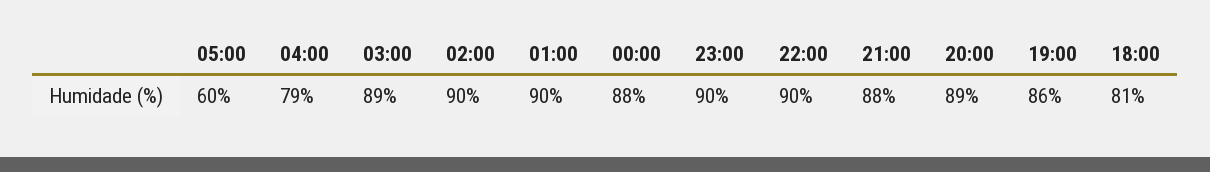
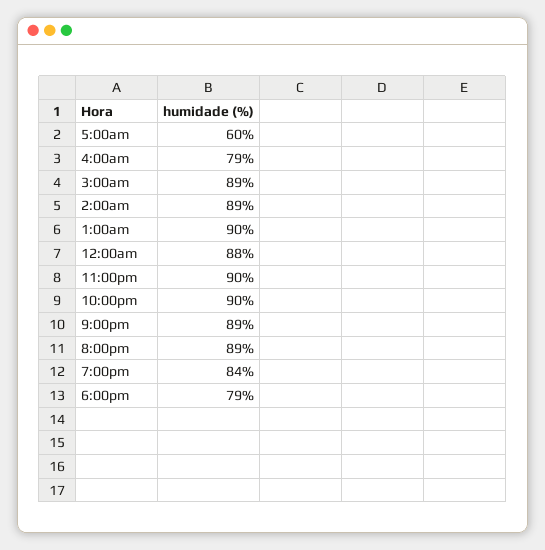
  {
    "05:00": 60,
    "04:00": 79,
    "03:00": 89,
-   "02:00": 90,
+   "02:00": 89,
    "01:00": 90,
    "00:00": 88,
    "23:00": 90,
    "22:00": 90,
-   "21:00": 88,
+   "21:00": 89,
    "20:00": 89,
-   "19:00": 86,
+   "19:00": 84,
-   "18:00": 81
+   "18:00": 79
  }

